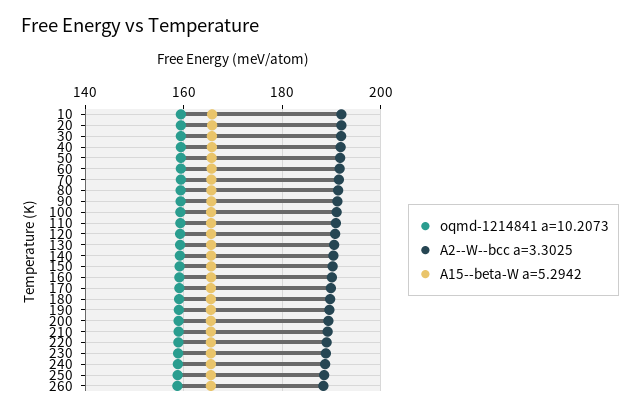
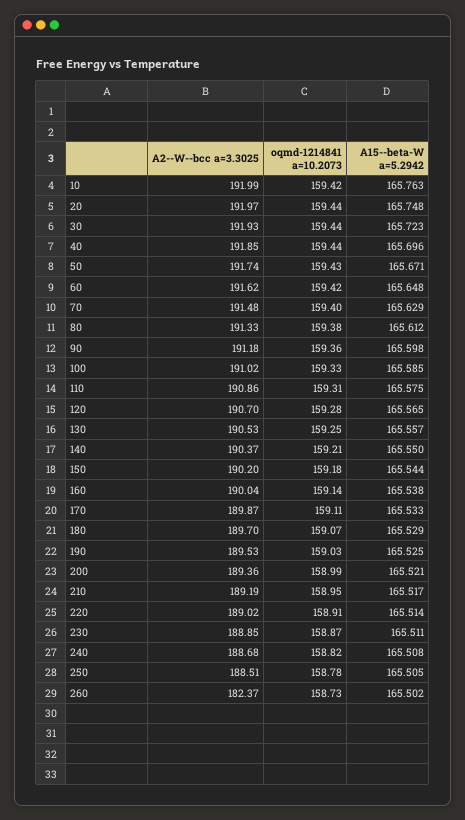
  {
    "oqmd-1214841 a=10.2073": {
      "10": 159.42,
      "20": 159.44,
      "30": 159.44,
      "40": 159.44,
      "50": 159.43,
      "60": 159.42,
      "70": 159.4,
      "80": 159.38,
      "90": 159.36,
      "100": 159.33,
      "110": 159.31,
      "120": 159.28,
      "130": 159.25,
      "140": 159.21,
      "150": 159.18,
      "160": 159.14,
      "170": 159.11,
      "180": 159.07,
      "190": 159.03,
      "200": 158.99,
      "210": 158.95,
      "220": 158.91,
      "230": 158.87,
      "240": 158.82,
      "250": 158.78,
      "260": 158.73
    },
    "A2--W--bcc a=3.3025": {
      "10": 191.99,
      "20": 191.97,
      "30": 191.93,
      "40": 191.85,
      "50": 191.74,
      "60": 191.62,
      "70": 191.48,
      "80": 191.33,
      "90": 191.18,
      "100": 191.02,
      "110": 190.86,
      "120": 190.7,
      "130": 190.53,
      "140": 190.37,
      "150": 190.2,
      "160": 190.04,
      "170": 189.87,
      "180": 189.7,
      "190": 189.53,
      "200": 189.36,
      "210": 189.19,
      "220": 189.02,
      "230": 188.85,
      "240": 188.68,
      "250": 188.51,
-     "260": 188
+     "260": 182.37
    },
    "A15--beta-W a=5.2942": {
      "10": 165.763,
      "20": 165.748,
      "30": 165.723,
      "40": 165.696,
      "50": 165.671,
      "60": 165.648,
      "70": 165.629,
      "80": 165.612,
      "90": 165.598,
      "100": 165.585,
      "110": 165.575,
      "120": 165.565,
      "130": 165.557,
      "140": 165.55,
      "150": 165.544,
      "160": 165.538,
      "170": 165.533,
      "180": 165.529,
      "190": 165.525,
      "200": 165.521,
      "210": 165.517,
      "220": 165.514,
      "230": 165.511,
      "240": 165.508,
      "250": 165.505,
      "260": 165.502
    }
  }

